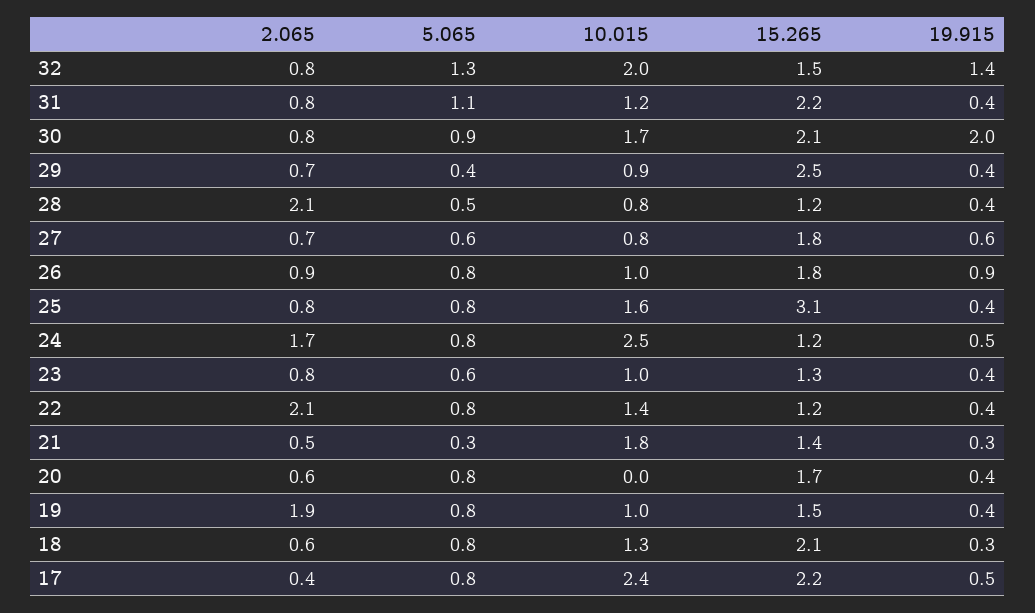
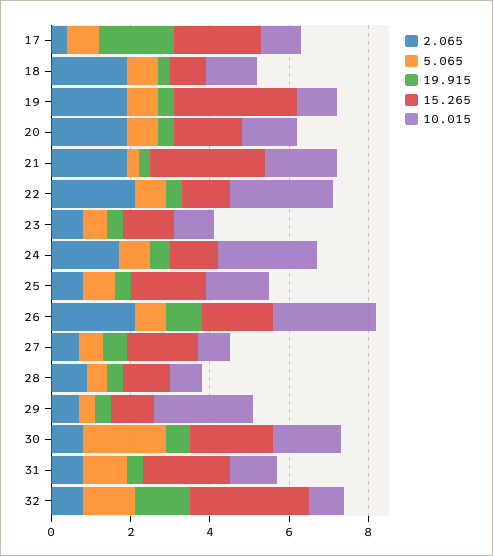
  {
    "2.065": {
      "32": 0.8,
      "31": 0.8,
      "30": 0.8,
      "29": 0.7,
-     "28": 2.1,
+     "28": 1,
      "27": 0.7,
-     "26": 0.9,
+     "26": 2,
      "25": 0.8,
      "24": 1.7,
      "23": 0.8,
      "22": 2.1,
-     "21": 0.5,
+     "21": 2,
-     "20": 0.6,
+     "20": 2,
      "19": 1.9,
-     "18": 0.6,
+     "18": 2,
      "17": 0.4
    },
    "5.065": {
      "32": 1.3,
      "31": 1.1,
-     "30": 0.9,
+     "30": 2,
      "29": 0.4,
      "28": 0.5,
      "27": 0.6,
      "26": 0.8,
      "25": 0.8,
      "24": 0.8,
      "23": 0.6,
      "22": 0.8,
      "21": 0.3,
      "20": 0.8,
      "19": 0.8,
      "18": 0.8,
      "17": 0.8
    },
    "10.015": {
-     "32": 2,
+     "32": 1,
      "31": 1.2,
      "30": 1.7,
-     "29": 0.9,
+     "29": 2.5,
      "28": 0.8,
      "27": 0.8,
-     "26": 1,
+     "26": 2.5,
      "25": 1.6,
      "24": 2.5,
      "23": 1,
-     "22": 1.4,
+     "22": 2.5,
      "21": 1.8,
-     "20": 0,
+     "20": 1.5,
      "19": 1,
      "18": 1.3,
-     "17": 2.4
+     "17": 1
    },
    "15.265": {
-     "32": 1.5,
+     "32": 3,
      "31": 2.2,
      "30": 2.1,
-     "29": 2.5,
+     "29": 1,
      "28": 1.2,
      "27": 1.8,
      "26": 1.8,
-     "25": 3.1,
+     "25": 2,
      "24": 1.2,
      "23": 1.3,
      "22": 1.2,
-     "21": 1.4,
+     "21": 3,
      "20": 1.7,
-     "19": 1.5,
+     "19": 3,
-     "18": 2.1,
+     "18": 1,
      "17": 2.2
    },
    "19.915": {
      "32": 1.4,
      "31": 0.4,
-     "30": 2,
+     "30": 0.5,
      "29": 0.4,
      "28": 0.4,
      "27": 0.6,
      "26": 0.9,
      "25": 0.4,
      "24": 0.5,
      "23": 0.4,
      "22": 0.4,
      "21": 0.3,
      "20": 0.4,
      "19": 0.4,
      "18": 0.3,
-     "17": 0.5
+     "17": 2
    }
  }

